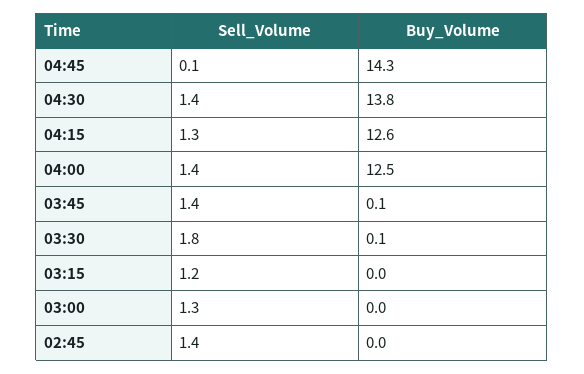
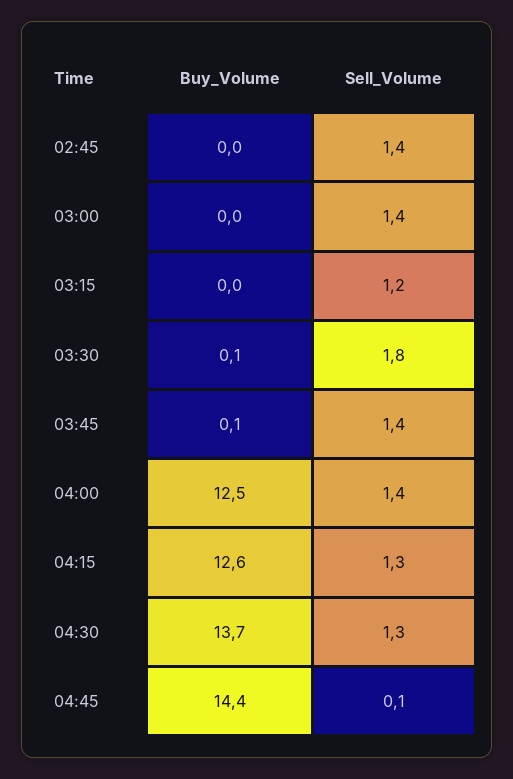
  {
    "Sell_Volume": {
      "04:45": 0.1,
-     "04:30": 1.4,
+     "04:30": 1.3,
      "04:15": 1.3,
      "04:00": 1.4,
      "03:45": 1.4,
      "03:30": 1.8,
      "03:15": 1.2,
-     "03:00": 1.3,
+     "03:00": 1.4,
      "02:45": 1.4
    },
    "Buy_Volume": {
-     "04:45": 14.3,
+     "04:45": 14.4,
-     "04:30": 13.8,
+     "04:30": 13.7,
      "04:15": 12.6,
      "04:00": 12.5,
      "03:45": 0.1,
      "03:30": 0.1,
      "03:15": 0,
      "03:00": 0,
      "02:45": 0
    }
  }

